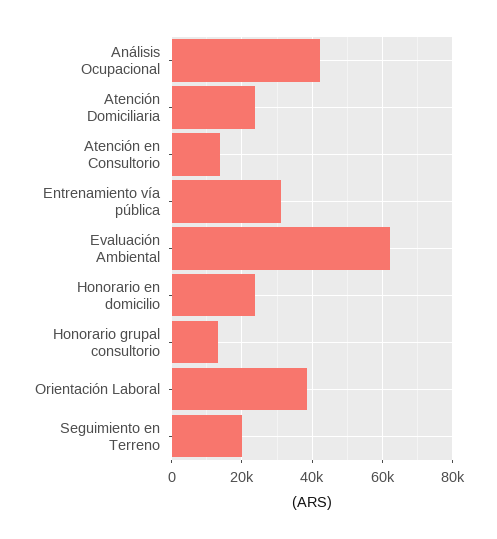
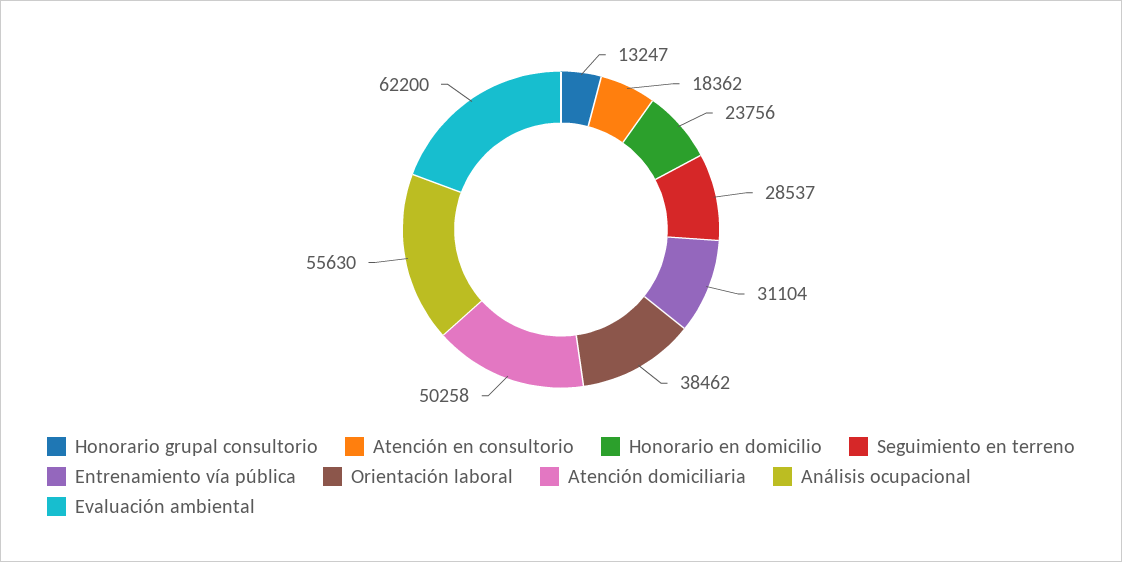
  {
-   "Análisis Ocupacional": 42000,
+   "Análisis Ocupacional": 55630,
-   "Atención Domiciliaria": 24000,
+   "Atención Domiciliaria": 50258,
-   "Atención en Consultorio": 14000,
+   "Atención en Consultorio": 18362,
    "Entrenamiento vía pública": 31104,
    "Evaluación Ambiental": 62200,
    "Honorario en domicilio": 23756,
    "Honorario grupal consultorio": 13247,
    "Orientación Laboral": 38462,
-   "Seguimiento en Terreno": 20000
+   "Seguimiento en Terreno": 28537
  }

